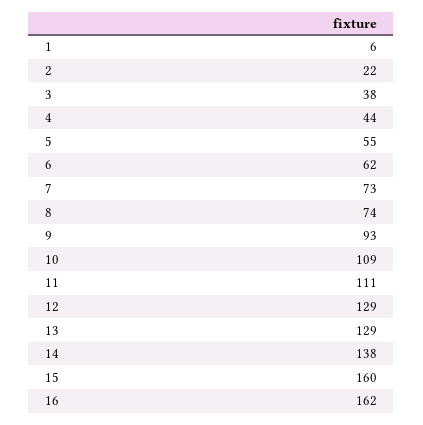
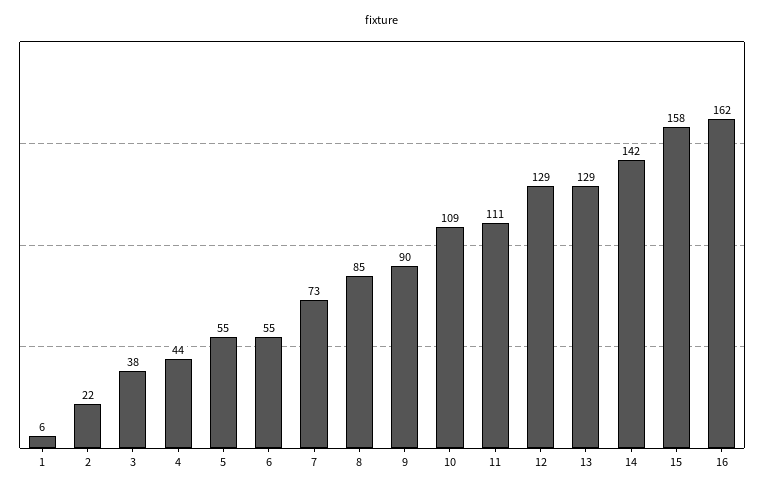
  {
    "1": 6,
    "2": 22,
    "3": 38,
    "4": 44,
    "5": 55,
-   "6": 62,
+   "6": 55,
    "7": 73,
-   "8": 74,
+   "8": 85,
-   "9": 93,
+   "9": 90,
    "10": 109,
    "11": 111,
    "12": 129,
    "13": 129,
-   "14": 138,
+   "14": 142,
-   "15": 160,
+   "15": 158,
    "16": 162
  }

